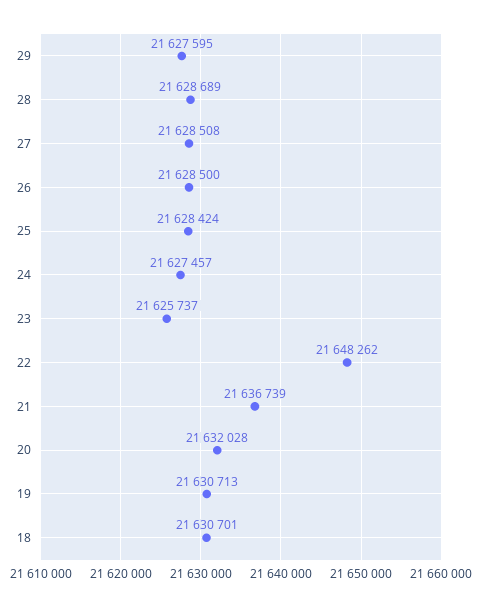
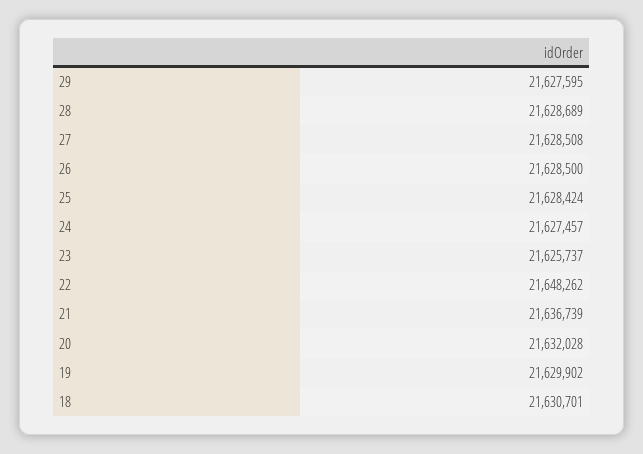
  {
    "29": 21627595,
    "28": 21628689,
    "27": 21628508,
    "26": 21628500,
    "25": 21628424,
    "24": 21627457,
    "23": 21625737,
    "22": 21648262,
    "21": 21636739,
    "20": 21632028,
-   "19": 21630713,
+   "19": 21629902,
    "18": 21630701
  }

